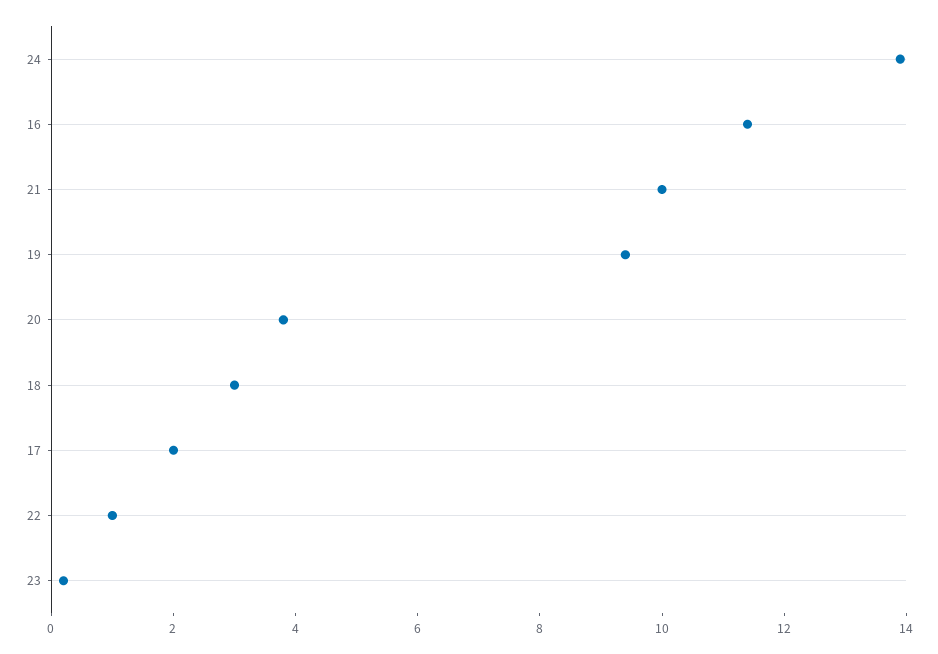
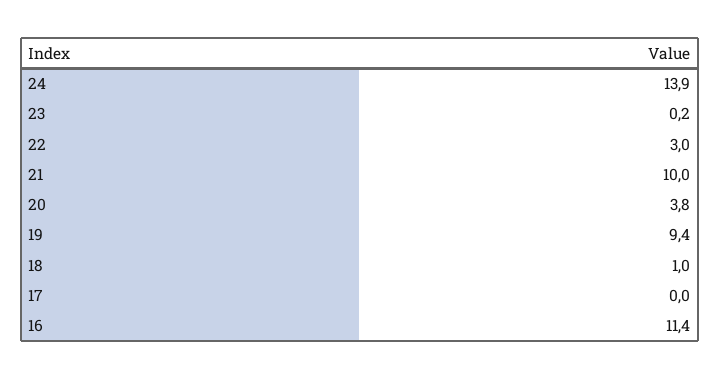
  {
    "24": 13.9,
    "16": 11.4,
    "21": 10,
    "19": 9.4,
    "20": 3.8,
-   "18": 3,
+   "18": 1,
-   "17": 2,
+   "17": 0,
-   "22": 1,
+   "22": 3,
    "23": 0.2
  }

